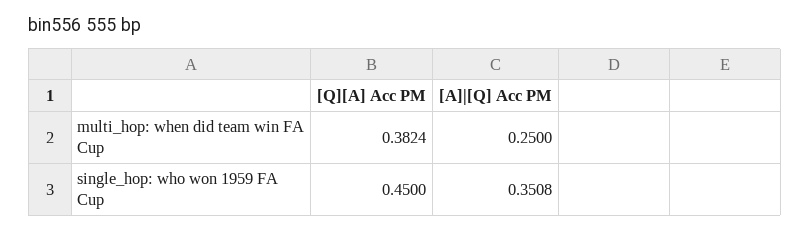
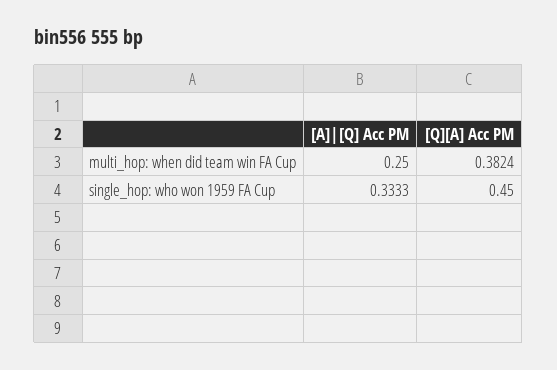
  {
    "[Q][A] Acc PM": {
      "multi_hop: when did team win FA Cup": 0.3824,
      "single_hop: who won 1959 FA Cup": 0.45
    },
    "[A]|[Q] Acc PM": {
      "multi_hop: when did team win FA Cup": 0.25,
-     "single_hop: who won 1959 FA Cup": 0.3508
+     "single_hop: who won 1959 FA Cup": 0.3333
    }
  }

